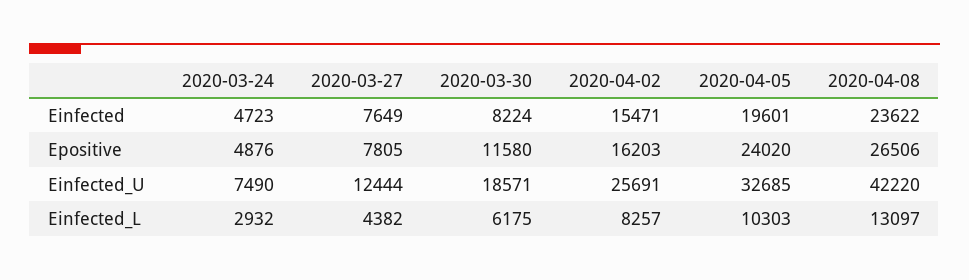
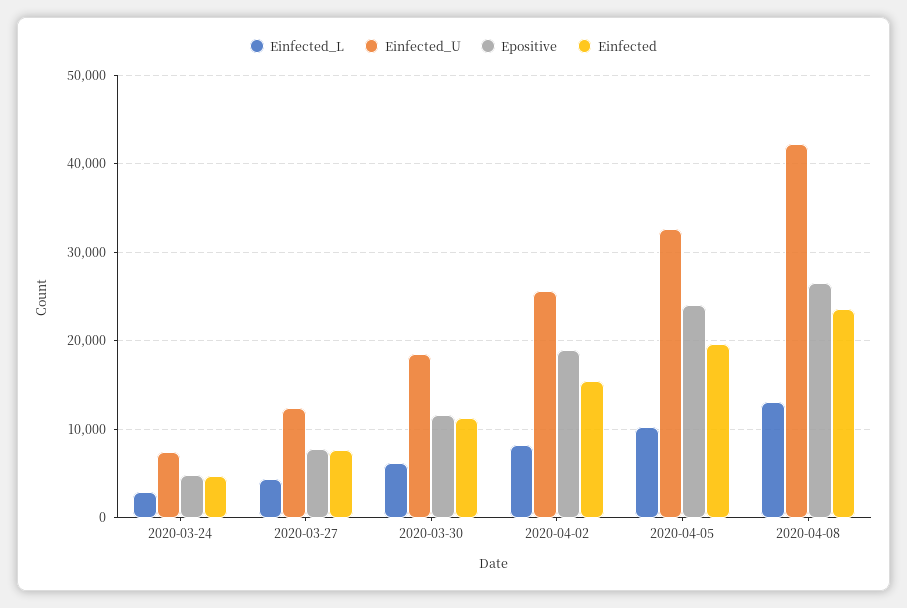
  {
    "Einfected": {
      "2020-03-24": 4723,
      "2020-03-27": 7649,
-     "2020-03-30": 8224,
+     "2020-03-30": 11000,
      "2020-04-02": 15471,
      "2020-04-05": 19601,
      "2020-04-08": 23622
    },
    "Epositive": {
      "2020-03-24": 4876,
      "2020-03-27": 7805,
      "2020-03-30": 11580,
-     "2020-04-02": 16203,
+     "2020-04-02": 19000,
      "2020-04-05": 24020,
      "2020-04-08": 26506
    },
    "Einfected_U": {
      "2020-03-24": 7490,
      "2020-03-27": 12444,
      "2020-03-30": 18571,
      "2020-04-02": 25691,
      "2020-04-05": 32685,
      "2020-04-08": 42220
    },
    "Einfected_L": {
      "2020-03-24": 2932,
      "2020-03-27": 4382,
      "2020-03-30": 6175,
      "2020-04-02": 8257,
      "2020-04-05": 10303,
      "2020-04-08": 13097
    }
  }

